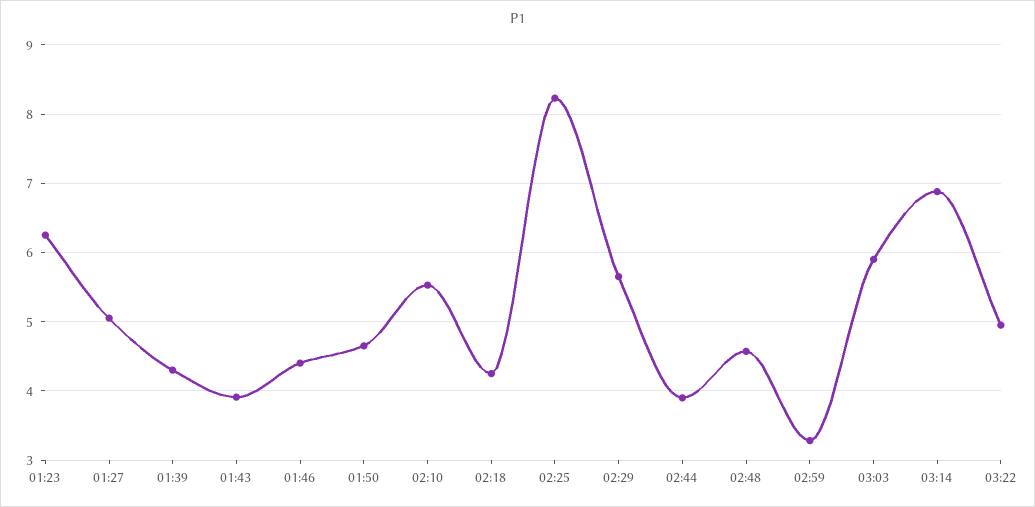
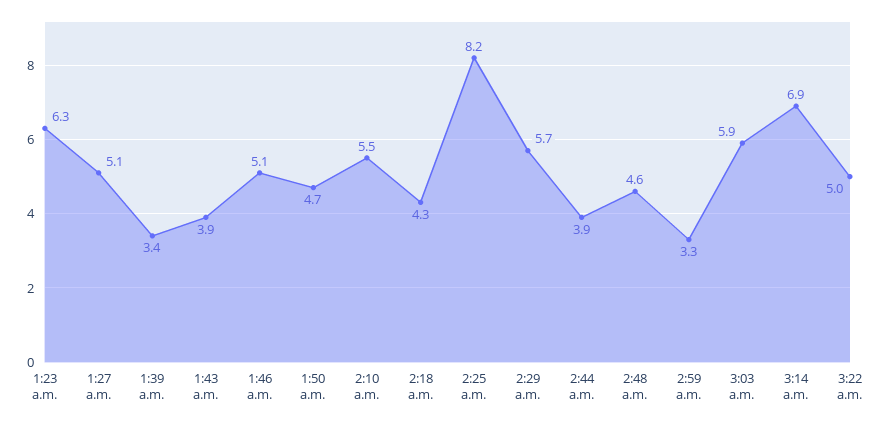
  {
    "01:23": 6.3,
    "01:27": 5.1,
-   "01:39": 4.3,
+   "01:39": 3.4,
    "01:43": 3.9,
-   "01:46": 4.4,
+   "01:46": 5.1,
    "01:50": 4.7,
    "02:10": 5.5,
    "02:18": 4.3,
    "02:25": 8.2,
    "02:29": 5.7,
    "02:44": 3.9,
    "02:48": 4.6,
    "02:59": 3.3,
    "03:03": 5.9,
    "03:14": 6.9,
    "03:22": 5
  }

